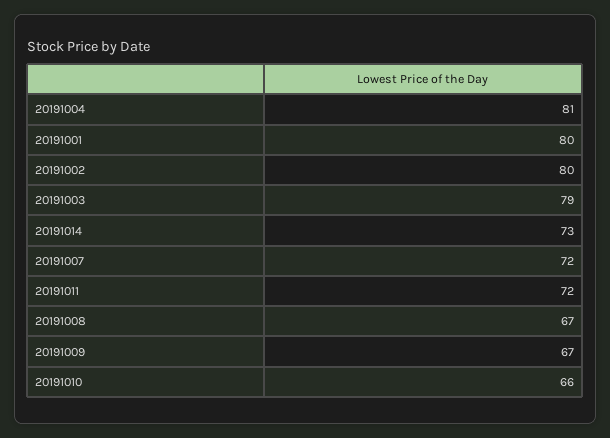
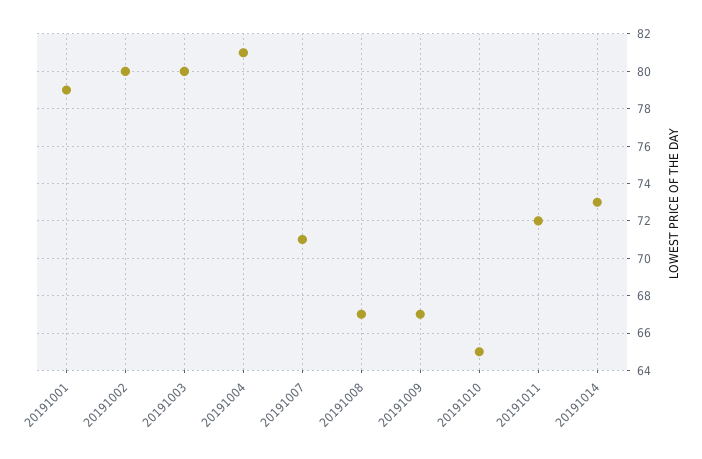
  {
    "20191004": 81,
-   "20191001": 80,
+   "20191001": 79,
    "20191002": 80,
-   "20191003": 79,
+   "20191003": 80,
    "20191014": 73,
-   "20191007": 72,
+   "20191007": 71,
    "20191011": 72,
    "20191008": 67,
    "20191009": 67,
-   "20191010": 66
+   "20191010": 65
  }

